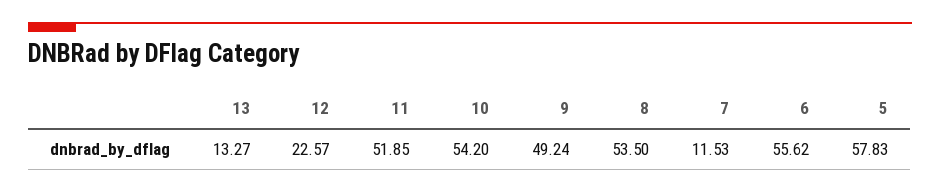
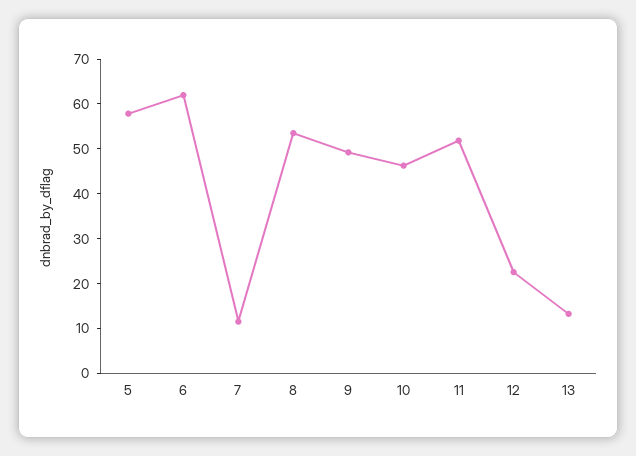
  {
    "13": 13.27,
    "12": 22.57,
    "11": 51.85,
-   "10": 54.2,
+   "10": 46,
    "9": 49.24,
    "8": 53.5,
    "7": 11.53,
-   "6": 55.62,
+   "6": 62,
    "5": 57.83
  }

